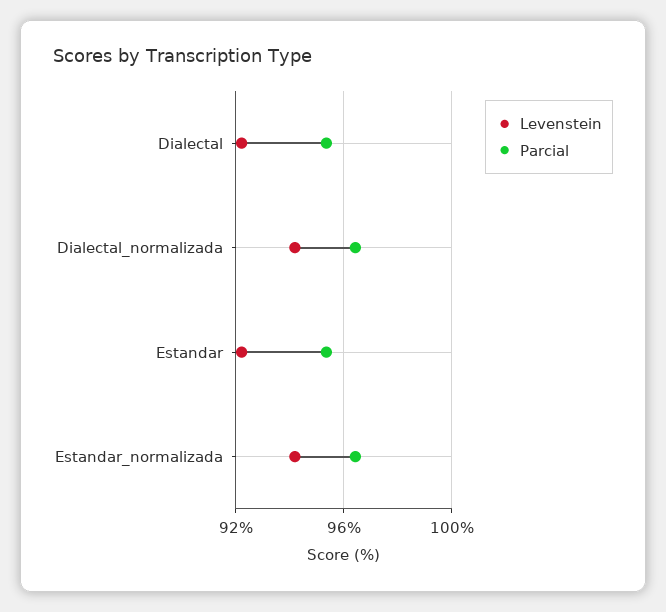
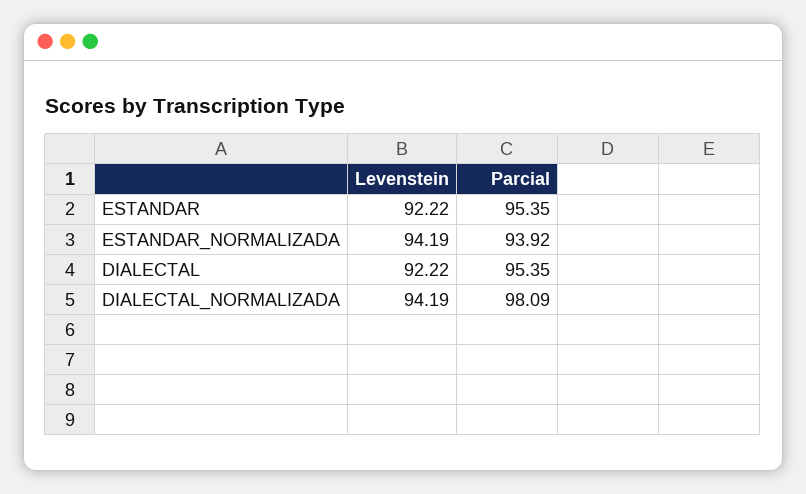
  {
    "Levenstein": {
      "Dialectal": 92.22,
      "Dialectal_normalizada": 94.19,
      "Estandar": 92.22,
      "Estandar_normalizada": 94.19
    },
    "Parcial": {
      "Dialectal": 95.35,
-     "Dialectal_normalizada": 96.5,
+     "Dialectal_normalizada": 98.09,
      "Estandar": 95.35,
-     "Estandar_normalizada": 96.5
+     "Estandar_normalizada": 93.92
    }
  }

